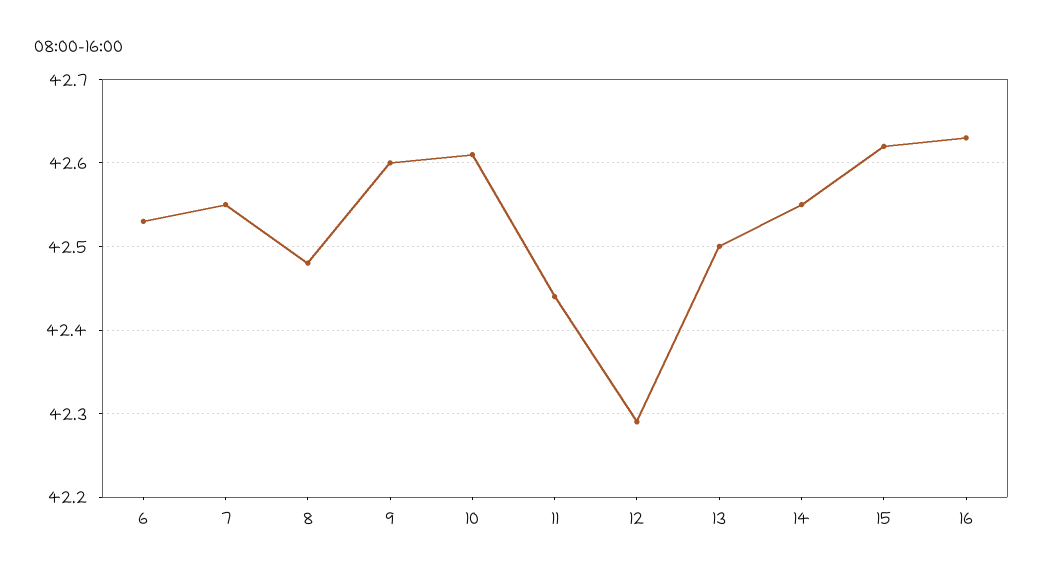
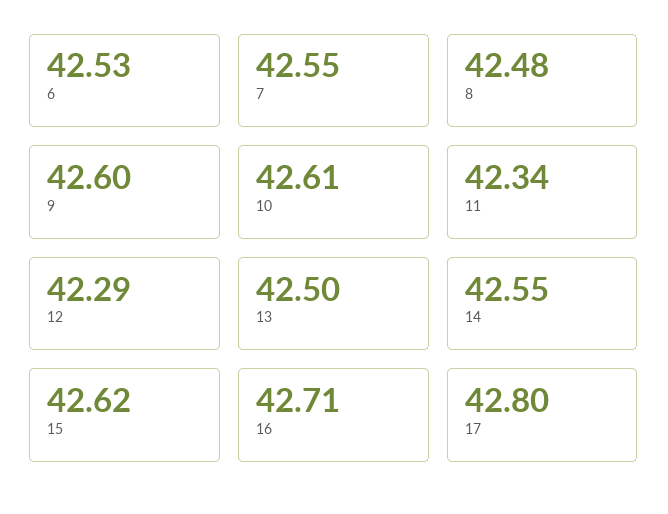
  {
    "6": 42.53,
    "7": 42.55,
    "8": 42.48,
    "9": 42.6,
    "10": 42.61,
-   "11": 42.44,
+   "11": 42.34,
    "12": 42.29,
    "13": 42.5,
    "14": 42.55,
    "15": 42.62,
-   "16": 42.63
+   "16": 42.71,
+   "17": 42.8
  }

